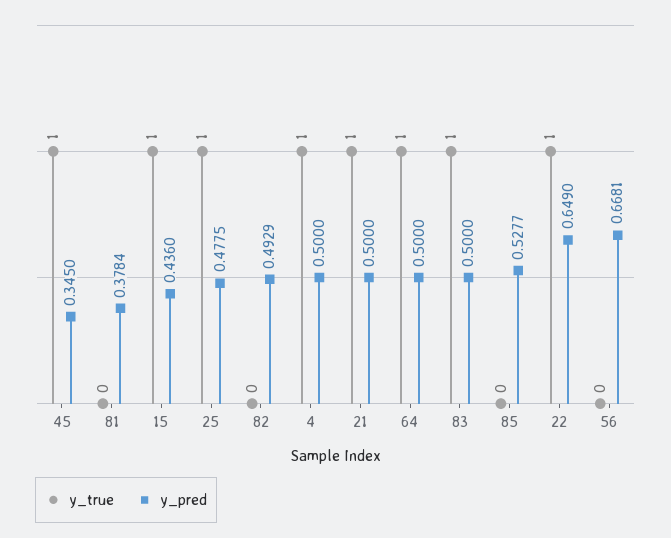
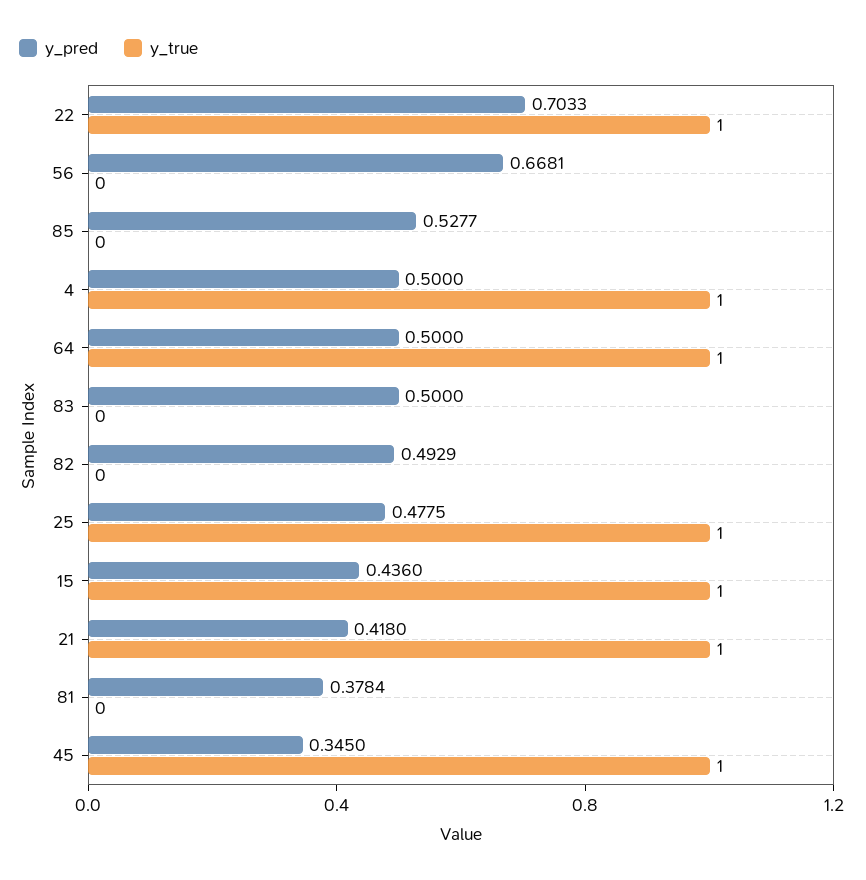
  {
    "y_true": {
      "45": 1,
      "81": 0,
      "15": 1,
      "25": 1,
      "82": 0,
      "4": 1,
      "21": 1,
      "64": 1,
-     "83": 1,
+     "83": 0,
      "85": 0,
      "22": 1,
      "56": 0
    },
    "y_pred": {
      "45": 0.345,
      "81": 0.3784,
      "15": 0.436,
      "25": 0.4775,
      "82": 0.4929,
      "4": 0.5,
-     "21": 0.5,
+     "21": 0.418,
      "64": 0.5,
      "83": 0.5,
      "85": 0.5277,
-     "22": 0.649,
+     "22": 0.7033,
      "56": 0.6681
    }
  }

